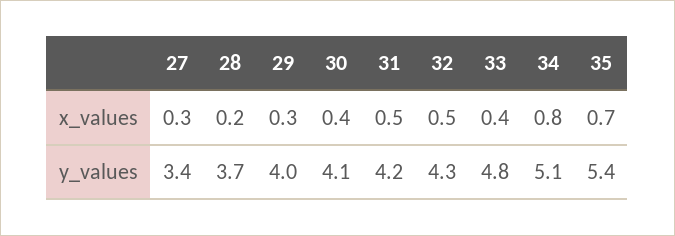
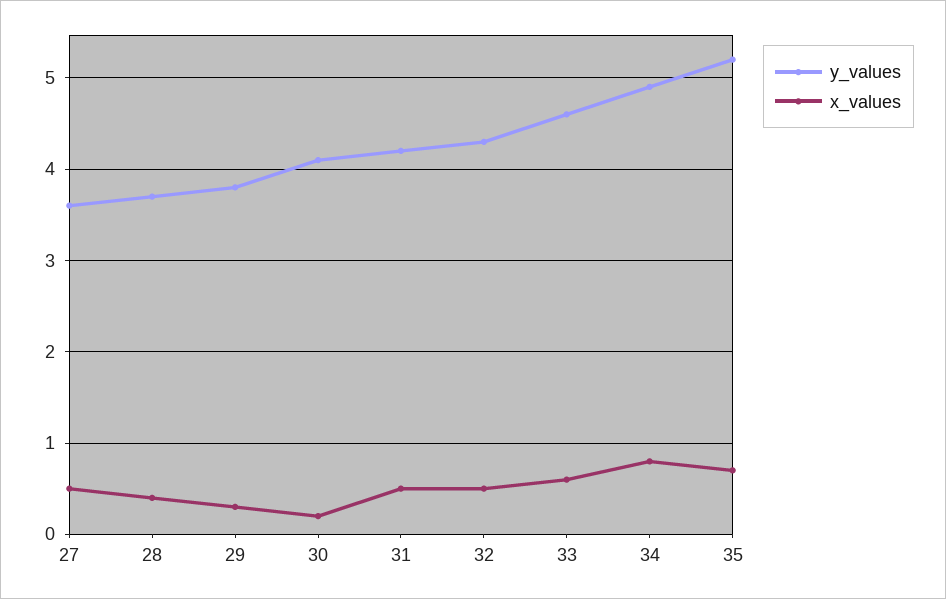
  {
    "x_values": {
-     "27": 0.3,
+     "27": 0.5,
-     "28": 0.2,
+     "28": 0.4,
      "29": 0.3,
-     "30": 0.4,
+     "30": 0.2,
      "31": 0.5,
      "32": 0.5,
-     "33": 0.4,
+     "33": 0.6,
      "34": 0.8,
      "35": 0.7
    },
    "y_values": {
-     "27": 3.4,
+     "27": 3.6,
      "28": 3.7,
-     "29": 4,
+     "29": 3.8,
      "30": 4.1,
      "31": 4.2,
      "32": 4.3,
-     "33": 4.8,
+     "33": 4.6,
-     "34": 5.1,
+     "34": 4.9,
-     "35": 5.4
+     "35": 5.2
    }
  }

